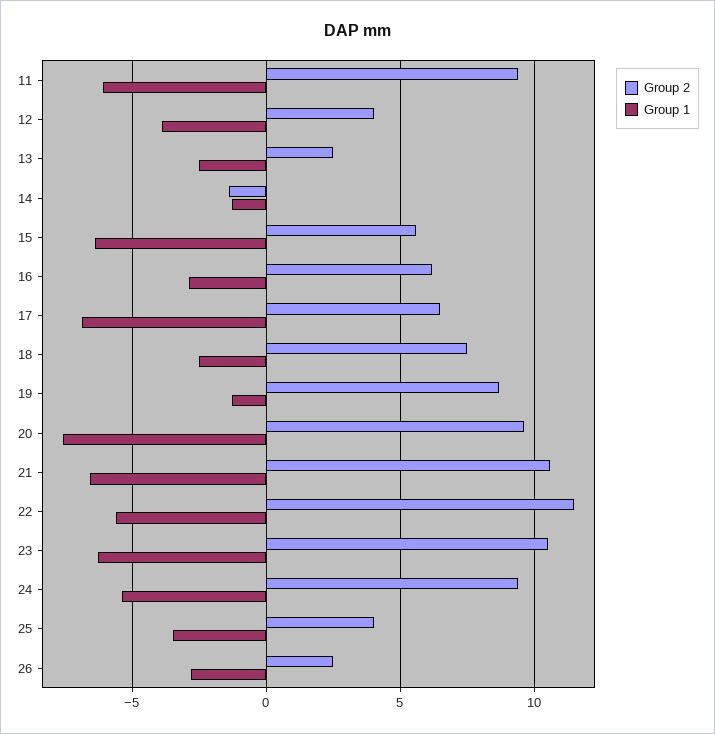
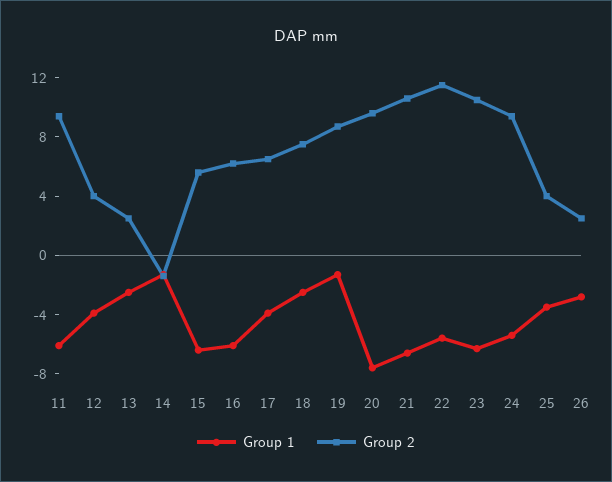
  {
    "Group 2": {
      "11": 9.5,
      "12": 4,
      "13": 2.5,
      "14": -1.5,
      "15": 5.5,
      "16": 6,
      "17": 6.5,
      "18": 7.5,
      "19": 8.5,
      "20": 9.5,
      "21": 10.5,
      "22": 11.5,
      "23": 10.5,
      "24": 9.5,
      "25": 4,
      "26": 2.5
    },
    "Group 1": {
      "11": -6,
      "12": -4,
      "13": -2.5,
      "14": -1.5,
      "15": -6.5,
-     "16": -3,
+     "16": -6,
-     "17": -7,
+     "17": -4,
      "18": -2.5,
      "19": -1.5,
      "20": -7.5,
      "21": -6.5,
      "22": -5.5,
      "23": -6.5,
      "24": -5.5,
      "25": -3.5,
      "26": -3
    }
  }

